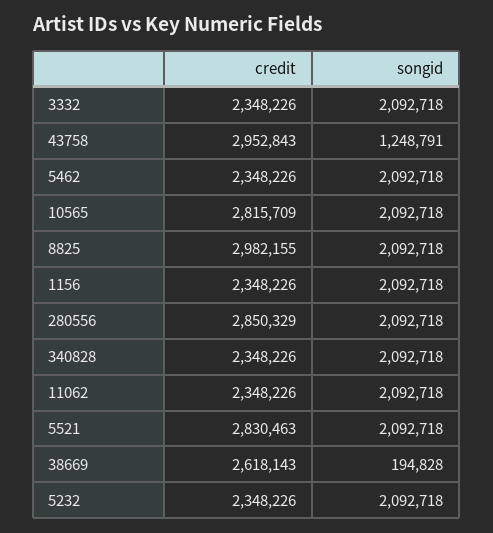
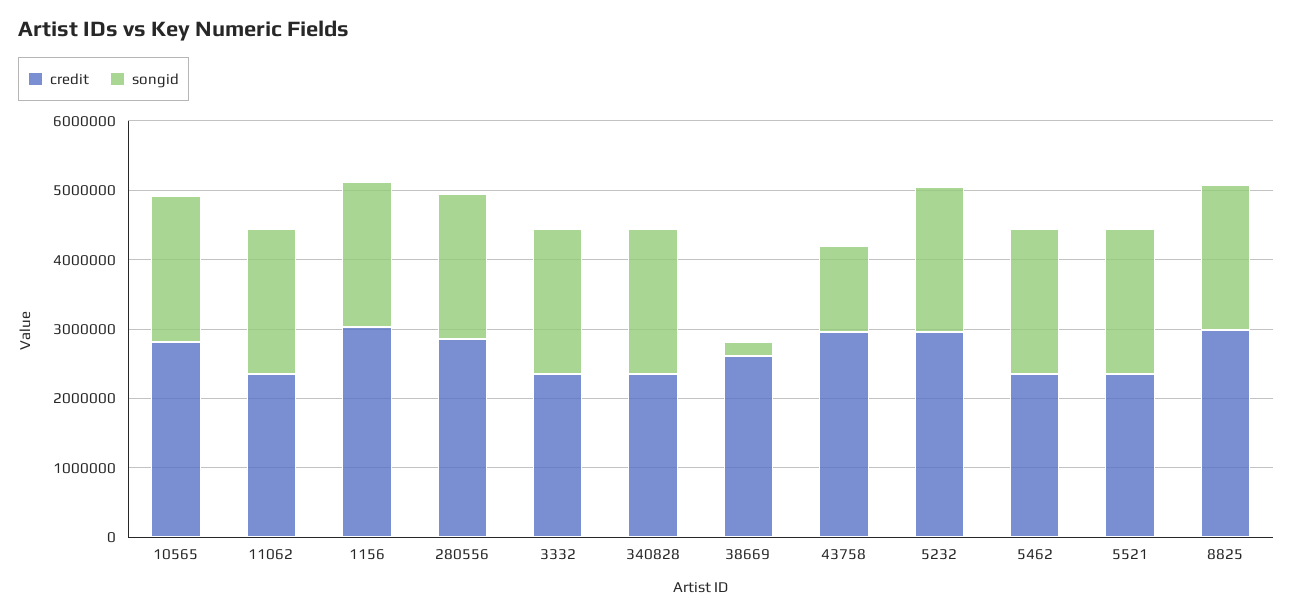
  {
    "credit": {
      "3332": 2348226,
      "43758": 2952843,
      "5462": 2348226,
      "10565": 2815709,
      "8825": 2982155,
-     "1156": 2348226,
+     "1156": 3000000,
      "280556": 2850329,
      "340828": 2348226,
      "11062": 2348226,
-     "5521": 2830463,
+     "5521": 2400000,
      "38669": 2618143,
-     "5232": 2348226
+     "5232": 3000000
    },
    "songid": {
      "3332": 2092718,
      "43758": 1248791,
      "5462": 2092718,
      "10565": 2092718,
      "8825": 2092718,
      "1156": 2092718,
      "280556": 2092718,
      "340828": 2092718,
      "11062": 2092718,
      "5521": 2092718,
      "38669": 194828,
      "5232": 2092718
    }
  }

